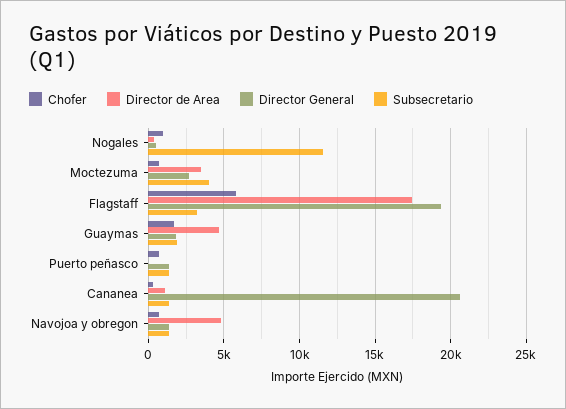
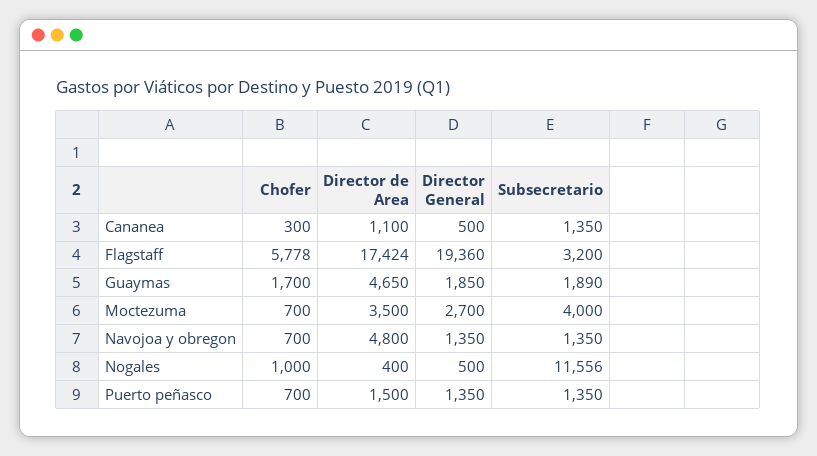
  {
    "Chofer": {
      "Nogales": 1000,
      "Moctezuma": 700,
      "Flagstaff": 5778,
      "Guaymas": 1700,
      "Puerto peñasco": 700,
      "Cananea": 300,
      "Navojoa y obregon": 700
    },
    "Director de Area": {
      "Nogales": 400,
      "Moctezuma": 3500,
      "Flagstaff": 17424,
      "Guaymas": 4650,
-     "Puerto peñasco": 0,
+     "Puerto peñasco": 1500,
      "Cananea": 1100,
      "Navojoa y obregon": 4800
    },
    "Director General": {
      "Nogales": 500,
      "Moctezuma": 2700,
      "Flagstaff": 19360,
      "Guaymas": 1850,
      "Puerto peñasco": 1350,
-     "Cananea": 20500,
+     "Cananea": 500,
      "Navojoa y obregon": 1350
    },
    "Subsecretario": {
      "Nogales": 11556,
      "Moctezuma": 4000,
      "Flagstaff": 3200,
      "Guaymas": 1890,
      "Puerto peñasco": 1350,
      "Cananea": 1350,
      "Navojoa y obregon": 1350
    }
  }

